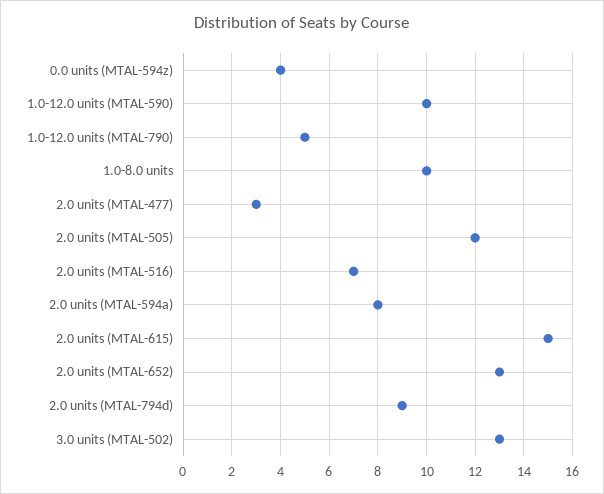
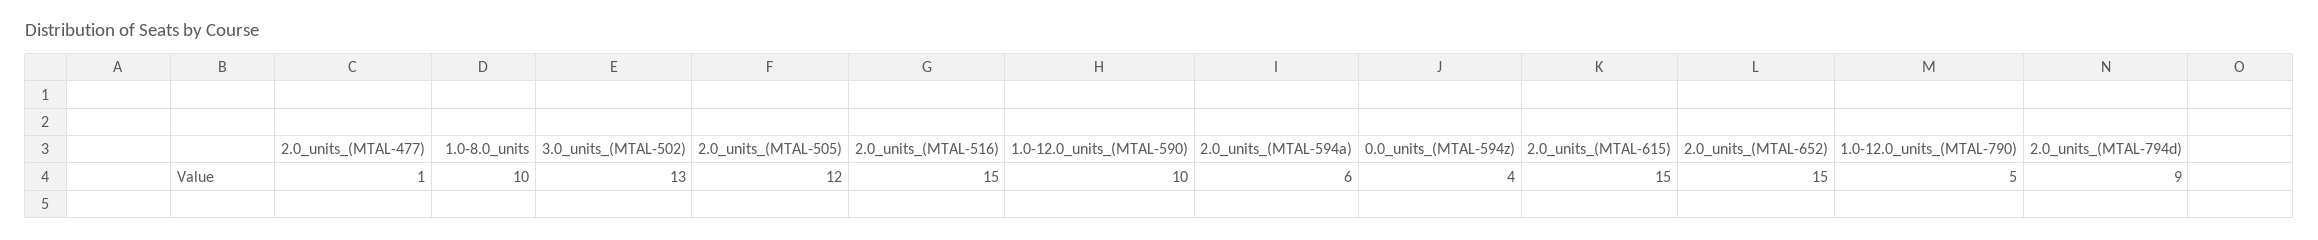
  {
    "0.0 units (MTAL-594z)": 4,
    "1.0-12.0 units (MTAL-590)": 10,
    "1.0-12.0 units (MTAL-790)": 5,
    "1.0-8.0 units": 10,
-   "2.0 units (MTAL-477)": 3,
+   "2.0 units (MTAL-477)": 1,
    "2.0 units (MTAL-505)": 12,
-   "2.0 units (MTAL-516)": 7,
+   "2.0 units (MTAL-516)": 15,
-   "2.0 units (MTAL-594a)": 8,
+   "2.0 units (MTAL-594a)": 6,
    "2.0 units (MTAL-615)": 15,
-   "2.0 units (MTAL-652)": 13,
+   "2.0 units (MTAL-652)": 15,
    "2.0 units (MTAL-794d)": 9,
    "3.0 units (MTAL-502)": 13
  }

